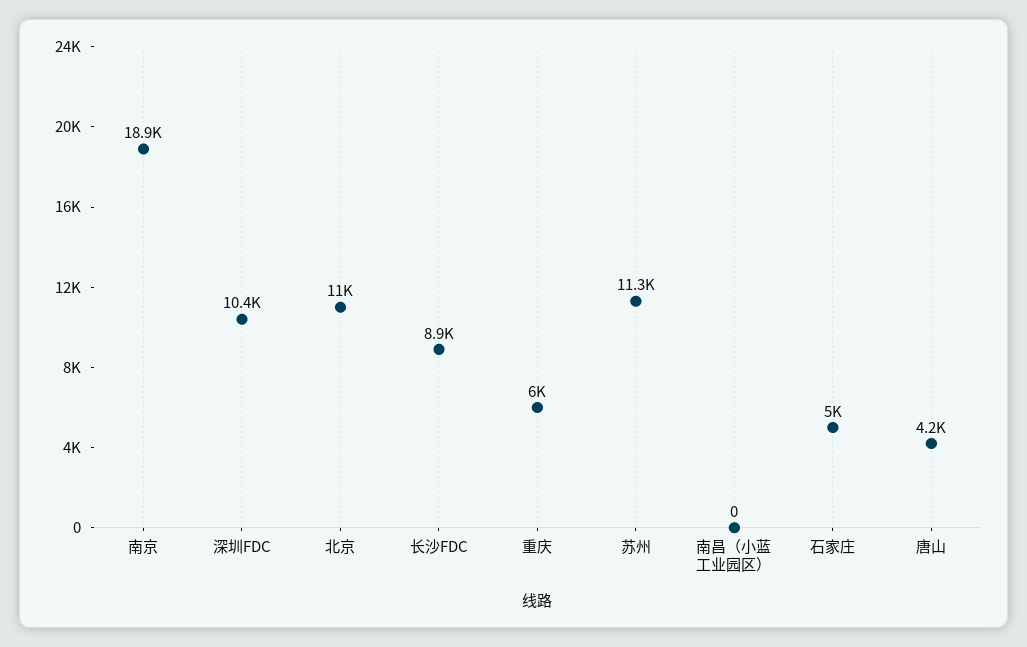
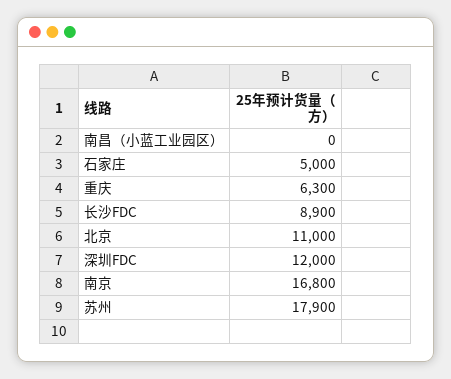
  {
-   "南京": 18900,
+   "南京": 16800,
-   "深圳FDC": 10400,
+   "深圳FDC": 12000,
    "北京": 11000,
    "长沙FDC": 8900,
-   "重庆": 6000,
+   "重庆": 6300,
-   "苏州": 11300,
+   "苏州": 17900,
    "南昌（小蓝工业园区）": 0,
-   "石家庄": 5000,
+   "石家庄": 5000
-   "唐山": 4200
  }

